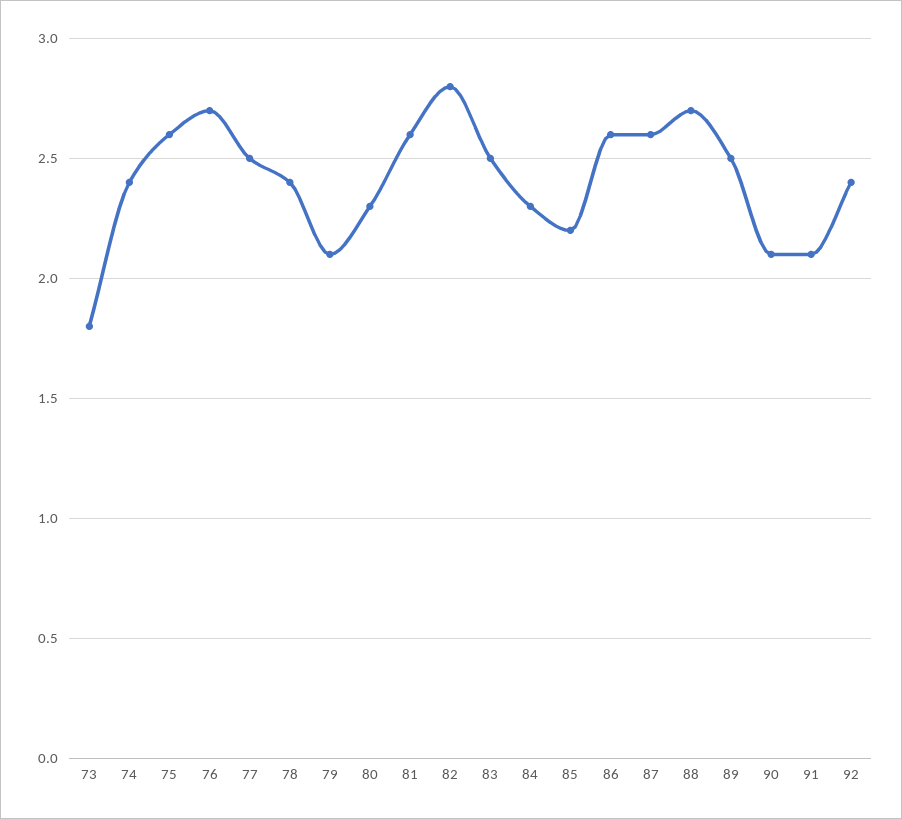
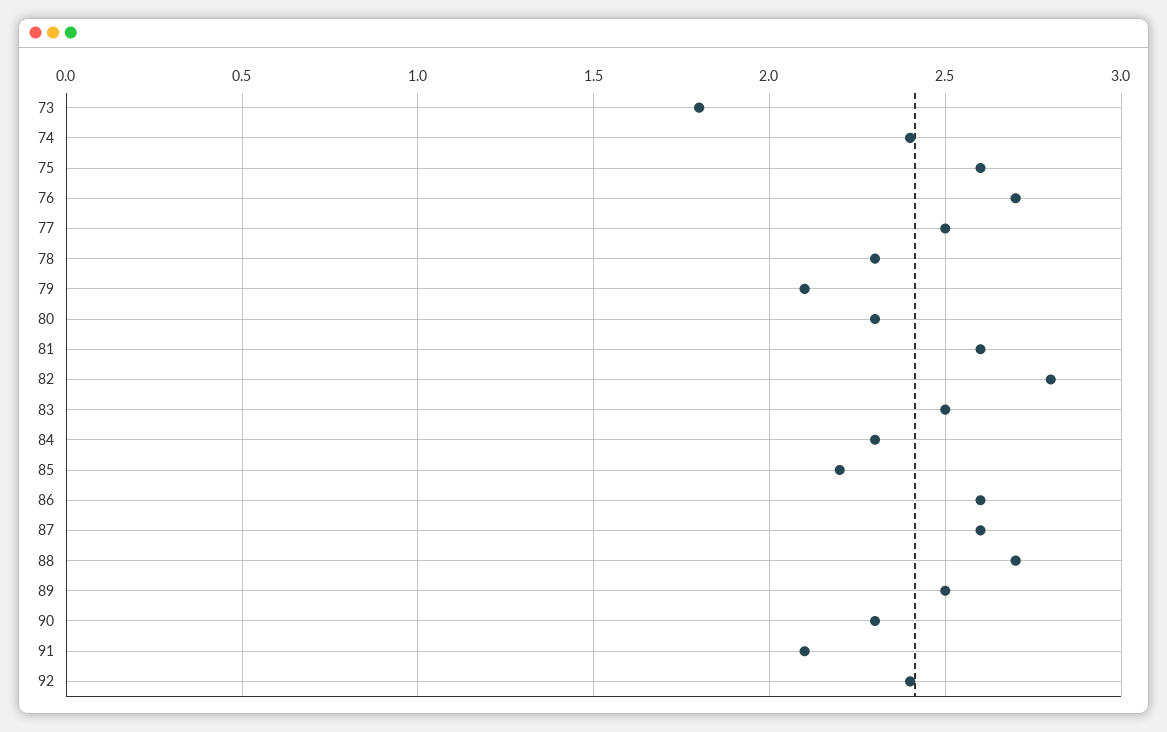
  {
    "73": 1.8,
    "74": 2.4,
    "75": 2.6,
    "76": 2.7,
    "77": 2.5,
-   "78": 2.4,
+   "78": 2.3,
    "79": 2.1,
    "80": 2.3,
    "81": 2.6,
    "82": 2.8,
    "83": 2.5,
    "84": 2.3,
    "85": 2.2,
    "86": 2.6,
    "87": 2.6,
    "88": 2.7,
    "89": 2.5,
-   "90": 2.1,
+   "90": 2.3,
    "91": 2.1,
    "92": 2.4
  }

